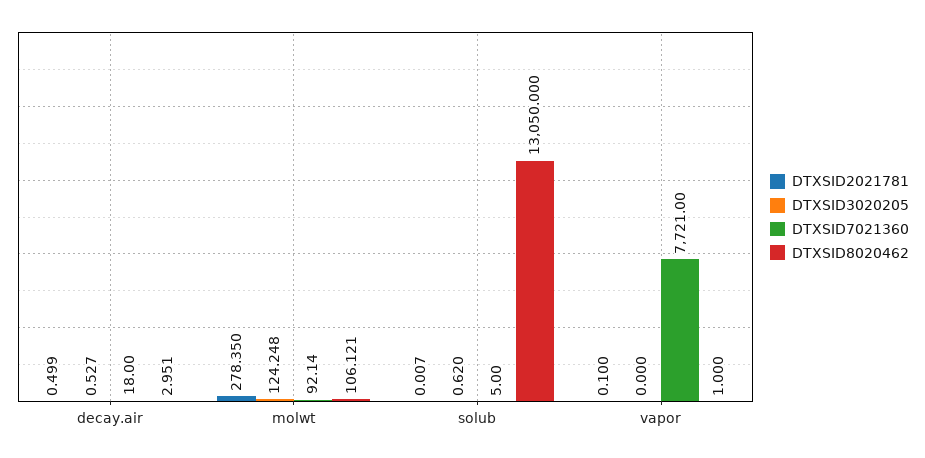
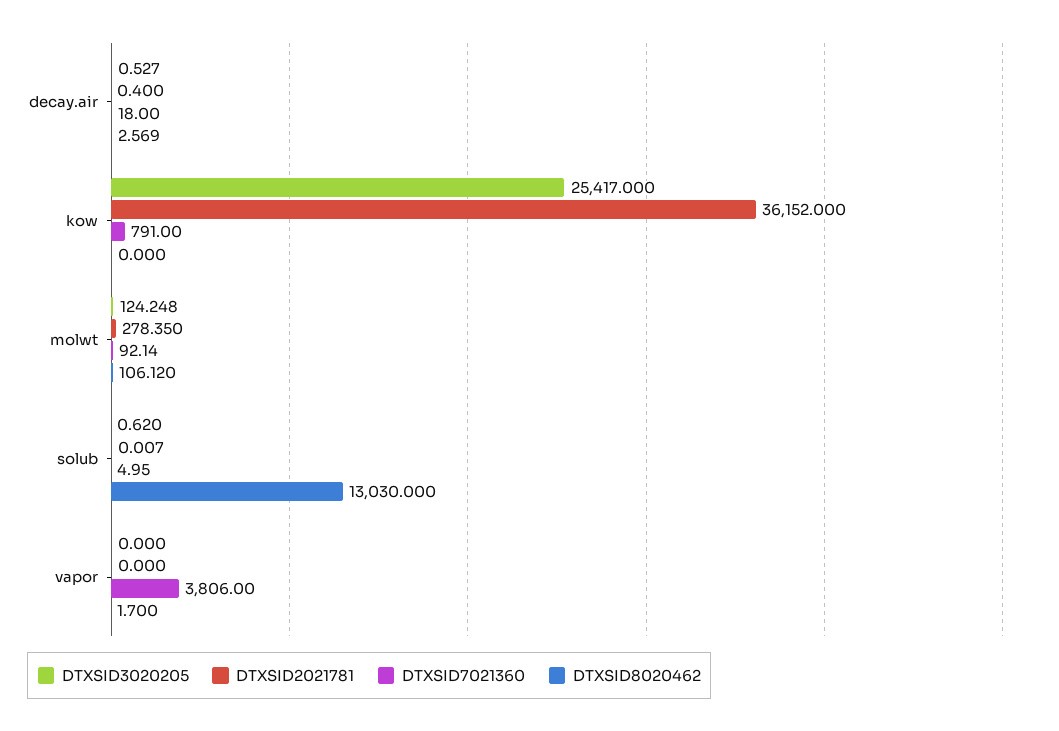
  {
    "DTXSID2021781": {
-     "decay.air": 0.499,
+     "decay.air": 0.4,
      "molwt": 278.35,
      "solub": 0.007,
-     "vapor": 0.1
+     "vapor": 0,
+     "kow": 36152
    },
    "DTXSID3020205": {
      "decay.air": 0.527,
      "molwt": 124.248,
      "solub": 0.62,
-     "vapor": 0
+     "vapor": 0,
+     "kow": 25417
    },
    "DTXSID7021360": {
      "decay.air": 18,
      "molwt": 92.14,
-     "solub": 5,
+     "solub": 4.95,
-     "vapor": 7721
+     "vapor": 3806,
+     "kow": 791
    },
    "DTXSID8020462": {
-     "decay.air": 2.951,
+     "decay.air": 2.569,
-     "molwt": 106.121,
+     "molwt": 106.12,
-     "solub": 13050,
+     "solub": 13030,
-     "vapor": 1
+     "vapor": 1.7,
+     "kow": 0
    }
  }

